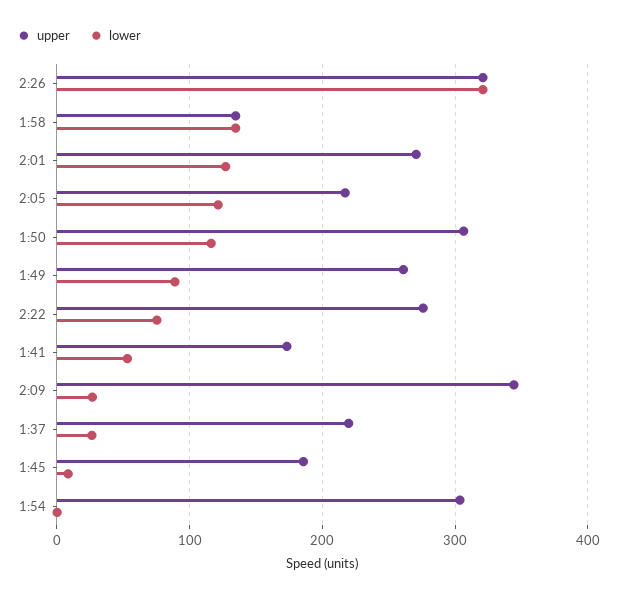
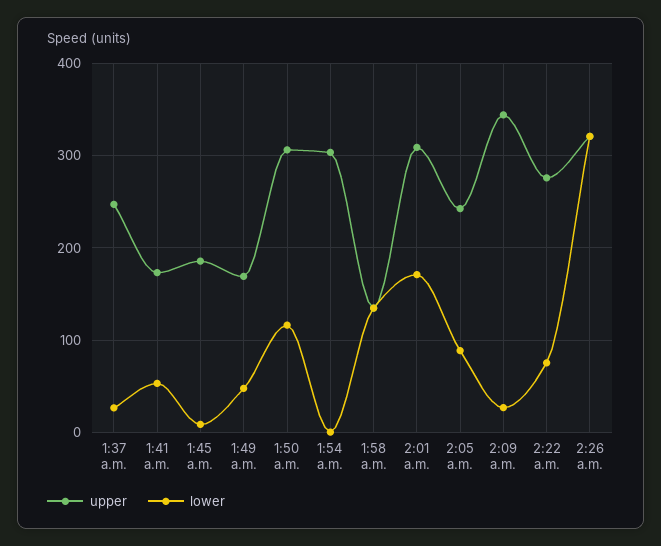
  {
    "upper": {
      "2:26": 320,
      "1:58": 130,
-     "2:01": 270,
+     "2:01": 310,
-     "2:05": 220,
+     "2:05": 240,
      "1:50": 310,
-     "1:49": 260,
+     "1:49": 170,
      "2:22": 280,
      "1:41": 170,
      "2:09": 340,
-     "1:37": 220,
+     "1:37": 250,
      "1:45": 190,
      "1:54": 300
    },
    "lower": {
      "2:26": 320,
      "1:58": 130,
-     "2:01": 130,
+     "2:01": 170,
-     "2:05": 120,
+     "2:05": 90,
      "1:50": 120,
-     "1:49": 90,
+     "1:49": 50,
      "2:22": 80,
      "1:41": 50,
      "2:09": 30,
      "1:37": 30,
      "1:45": 10,
      "1:54": 0
    }
  }

